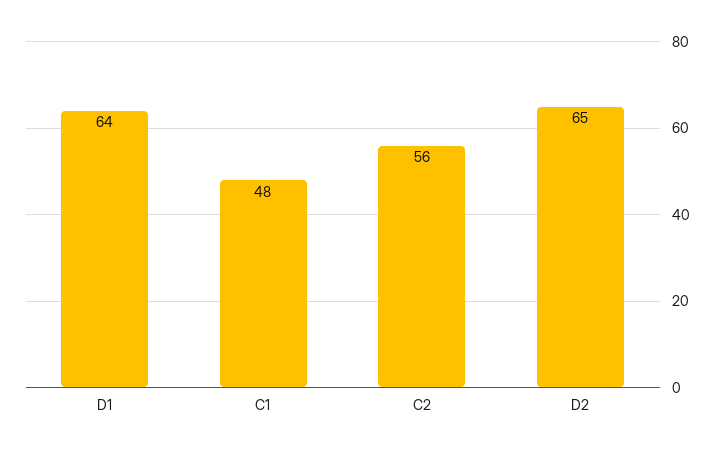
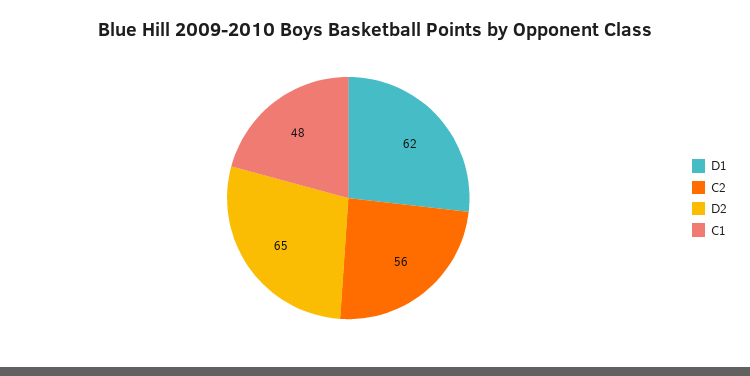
  {
-   "D1": 64,
+   "D1": 62,
    "C1": 48,
    "C2": 56,
    "D2": 65
  }

